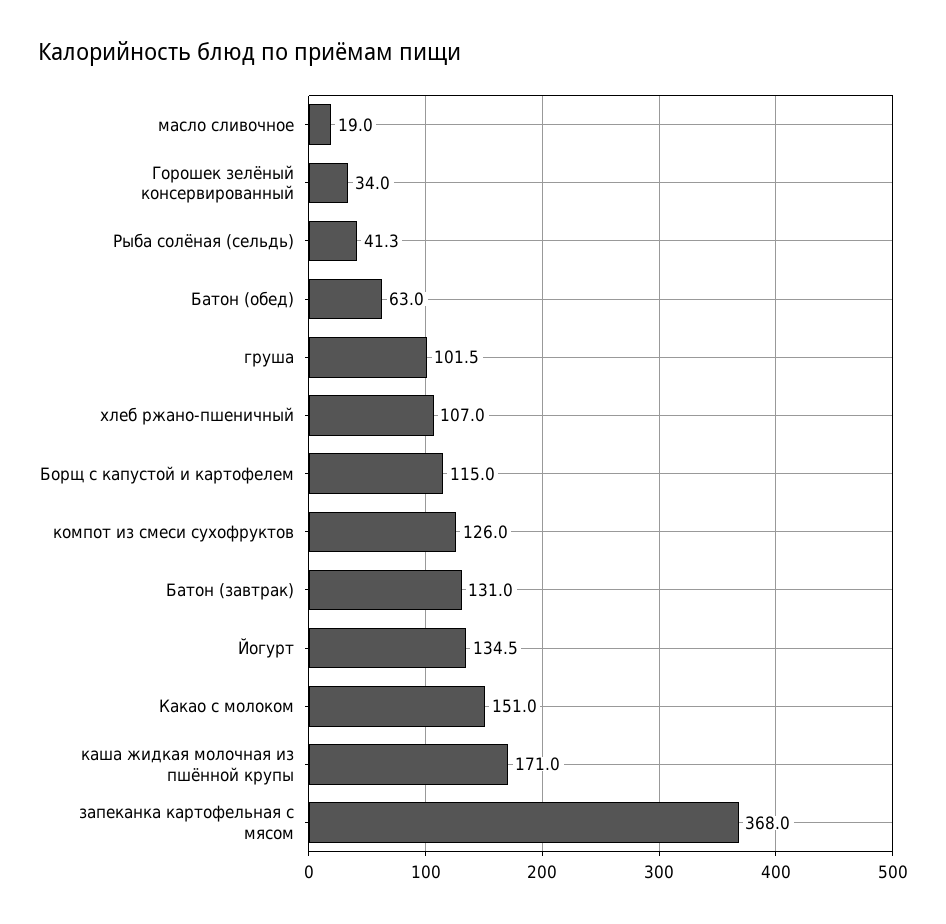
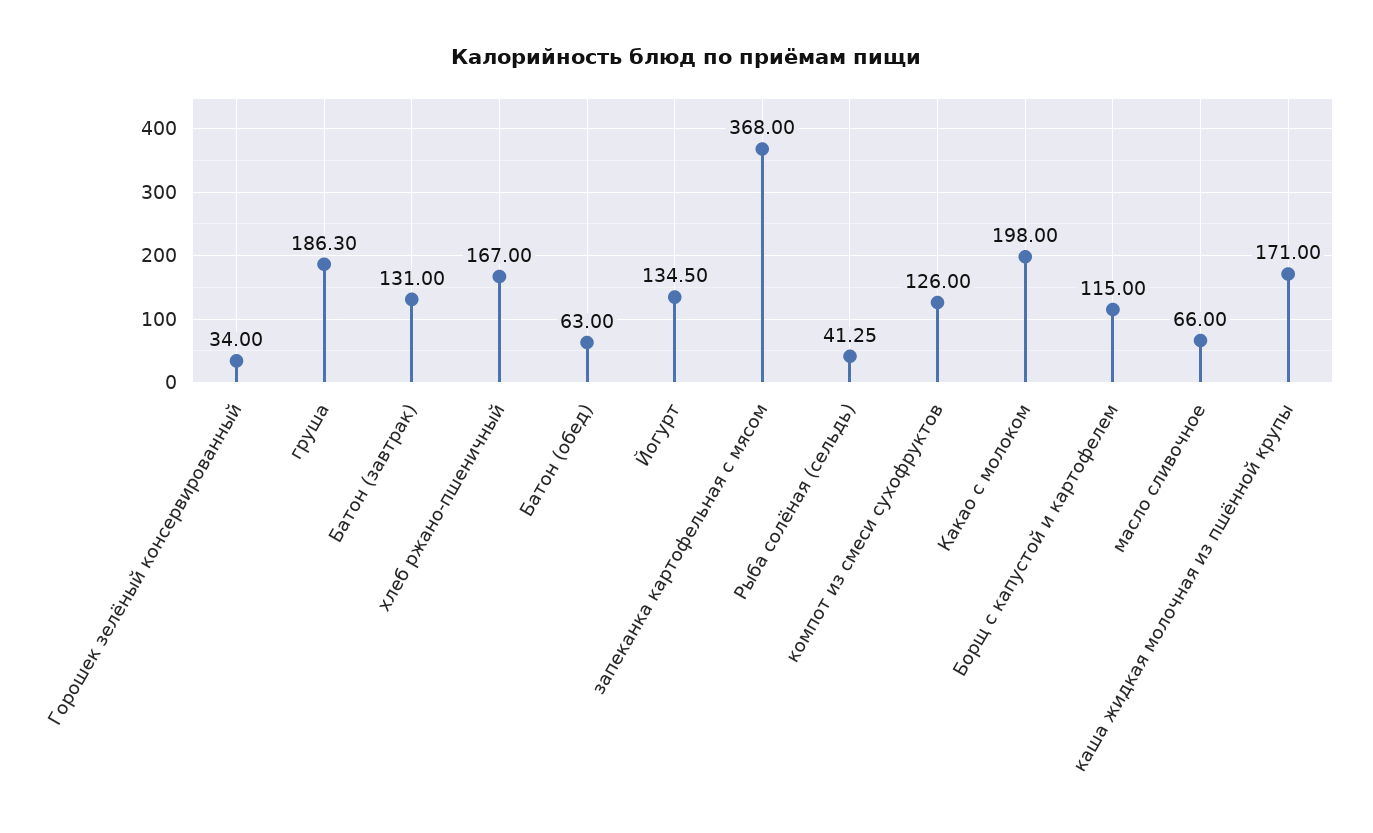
  {
-   "масло сливочное": 19,
+   "масло сливочное": 66,
    "Горошек зелёный консервированный": 34,
    "Рыба солёная (сельдь)": 41.25,
    "Батон (обед)": 63,
-   "груша": 101.5,
+   "груша": 186.3,
-   "хлеб ржано-пшеничный": 107,
+   "хлеб ржано-пшеничный": 167,
    "Борщ с капустой и картофелем": 115,
    "компот из смеси сухофруктов": 126,
    "Батон (завтрак)": 131,
    "Йогурт": 134.5,
-   "Какао с молоком": 151,
+   "Какао с молоком": 198,
    "каша жидкая молочная из пшённой крупы": 171,
    "запеканка картофельная с мясом": 368
  }

